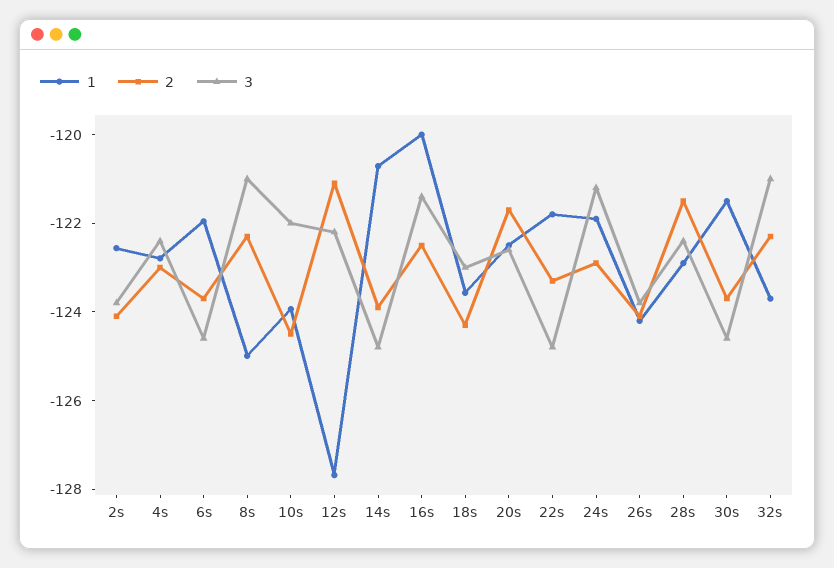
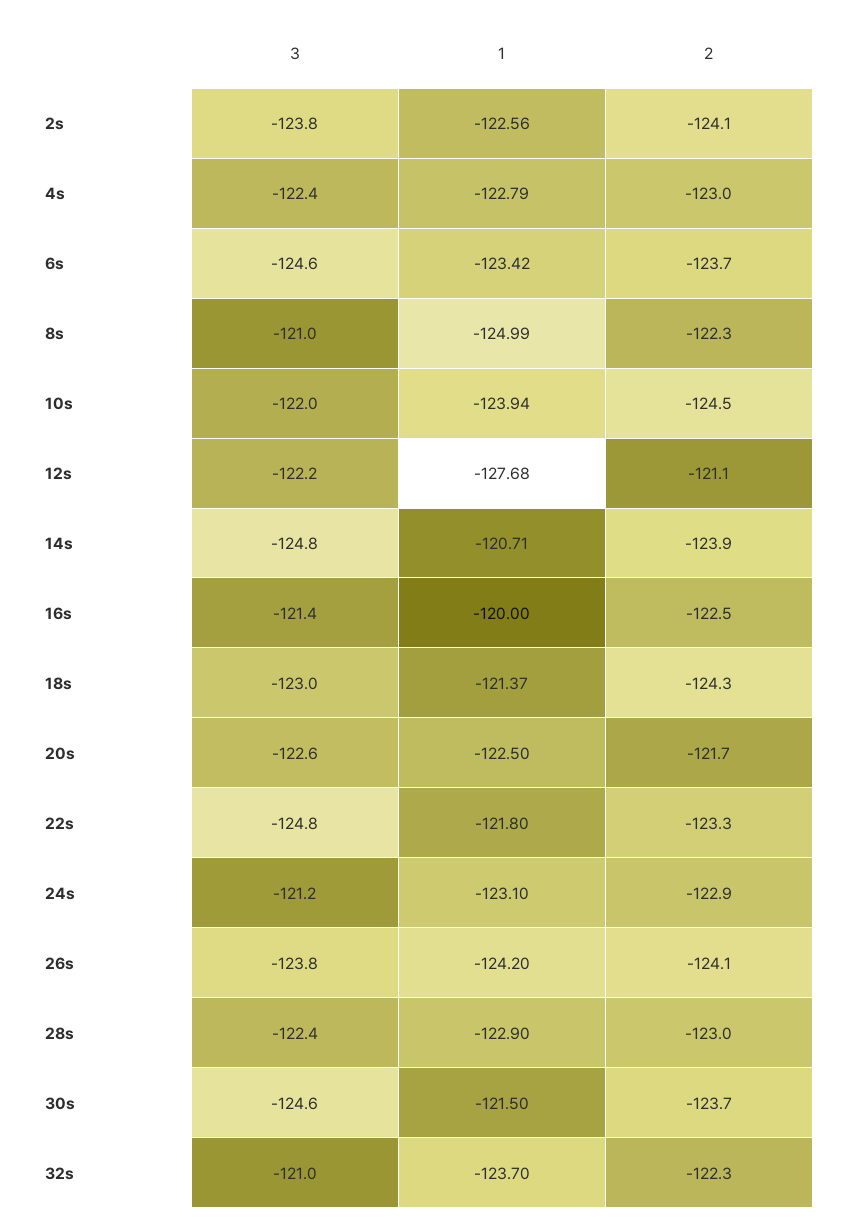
  {
    "1": {
      "2s": -122.56,
      "4s": -122.79,
-     "6s": -122,
+     "6s": -123.42,
      "8s": -124.99,
      "10s": -123.94,
      "12s": -127.68,
      "14s": -120.71,
      "16s": -120,
-     "18s": -123.5,
+     "18s": -121.37,
      "20s": -122.5,
      "22s": -121.8,
-     "24s": -122,
+     "24s": -123.1,
      "26s": -124.2,
      "28s": -122.9,
      "30s": -121.5,
      "32s": -123.7
    },
    "2": {
      "2s": -124.1,
      "4s": -123,
      "6s": -123.7,
      "8s": -122.3,
      "10s": -124.5,
      "12s": -121.1,
      "14s": -123.9,
      "16s": -122.5,
      "18s": -124.3,
      "20s": -121.7,
      "22s": -123.3,
      "24s": -122.9,
      "26s": -124.1,
-     "28s": -121.5,
+     "28s": -123,
      "30s": -123.7,
      "32s": -122.3
    },
    "3": {
      "2s": -123.8,
      "4s": -122.4,
      "6s": -124.6,
      "8s": -121,
      "10s": -122,
      "12s": -122.2,
      "14s": -124.8,
      "16s": -121.4,
      "18s": -123,
      "20s": -122.6,
      "22s": -124.8,
      "24s": -121.2,
      "26s": -123.8,
      "28s": -122.4,
      "30s": -124.6,
      "32s": -121
    }
  }

